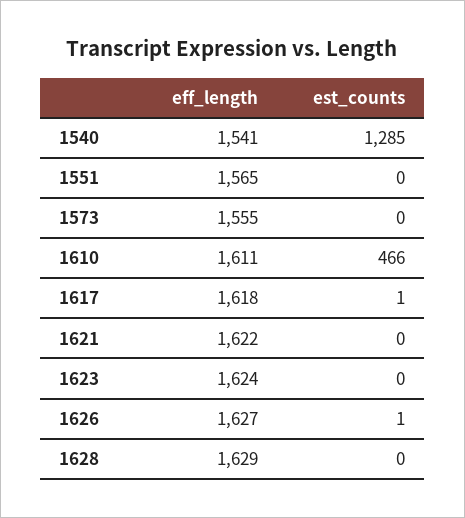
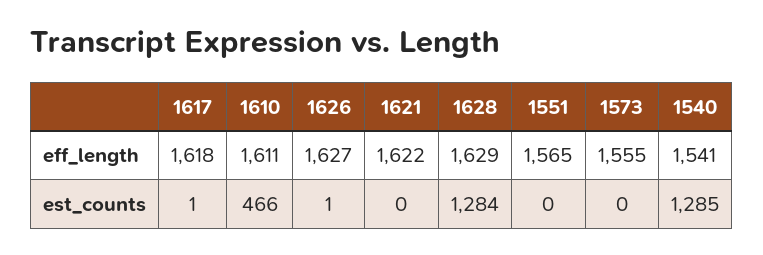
  {
    "eff_length": {
      "1540": 1541,
      "1551": 1565,
      "1573": 1555,
      "1610": 1611,
      "1617": 1618,
      "1621": 1622,
-     "1623": 1624,
      "1626": 1627,
      "1628": 1629
    },
    "est_counts": {
      "1540": 1285,
      "1551": 0,
      "1573": 0,
      "1610": 466,
      "1617": 1,
      "1621": 0,
-     "1623": 0,
      "1626": 1,
-     "1628": 0
+     "1628": 1284
    }
  }

